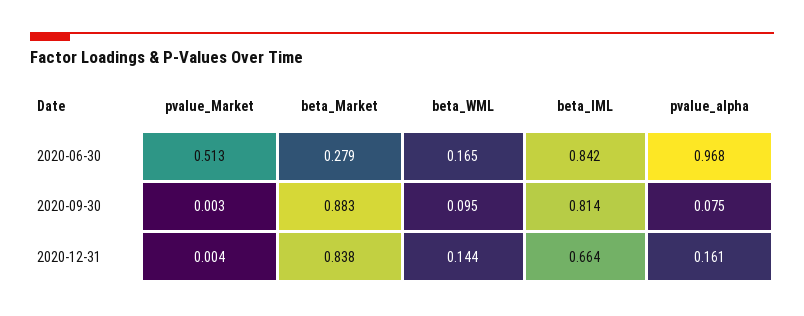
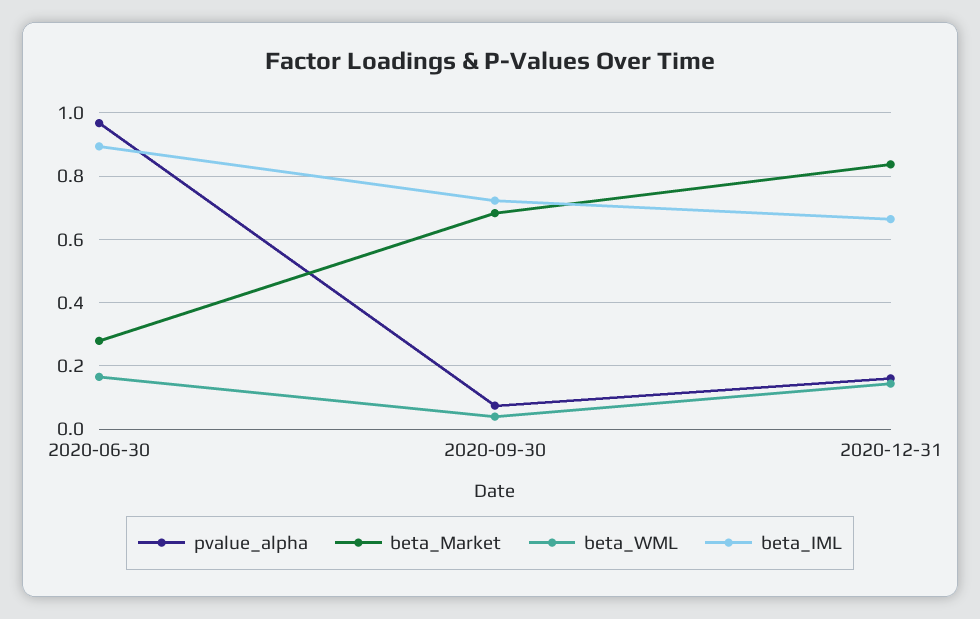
  {
-   "pvalue_Market": {
-     "2020-06-30": 0.513,
-     "2020-09-30": 0.003,
-     "2020-12-31": 0.004
-   },
    "beta_Market": {
      "2020-06-30": 0.279,
-     "2020-09-30": 0.883,
+     "2020-09-30": 0.68,
      "2020-12-31": 0.838
    },
    "beta_WML": {
      "2020-06-30": 0.165,
-     "2020-09-30": 0.095,
+     "2020-09-30": 0.04,
      "2020-12-31": 0.144
    },
    "beta_IML": {
-     "2020-06-30": 0.842,
+     "2020-06-30": 0.9,
-     "2020-09-30": 0.814,
+     "2020-09-30": 0.72,
      "2020-12-31": 0.664
    },
    "pvalue_alpha": {
      "2020-06-30": 0.968,
      "2020-09-30": 0.075,
      "2020-12-31": 0.161
    }
  }

